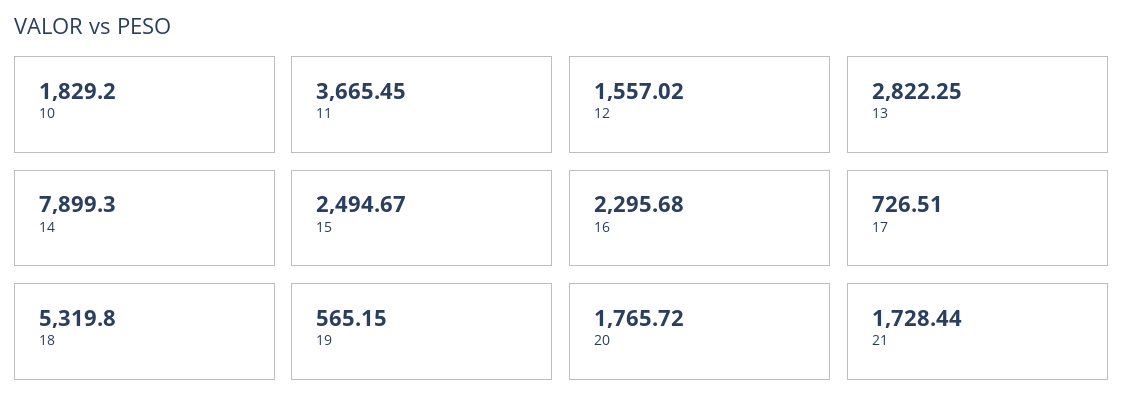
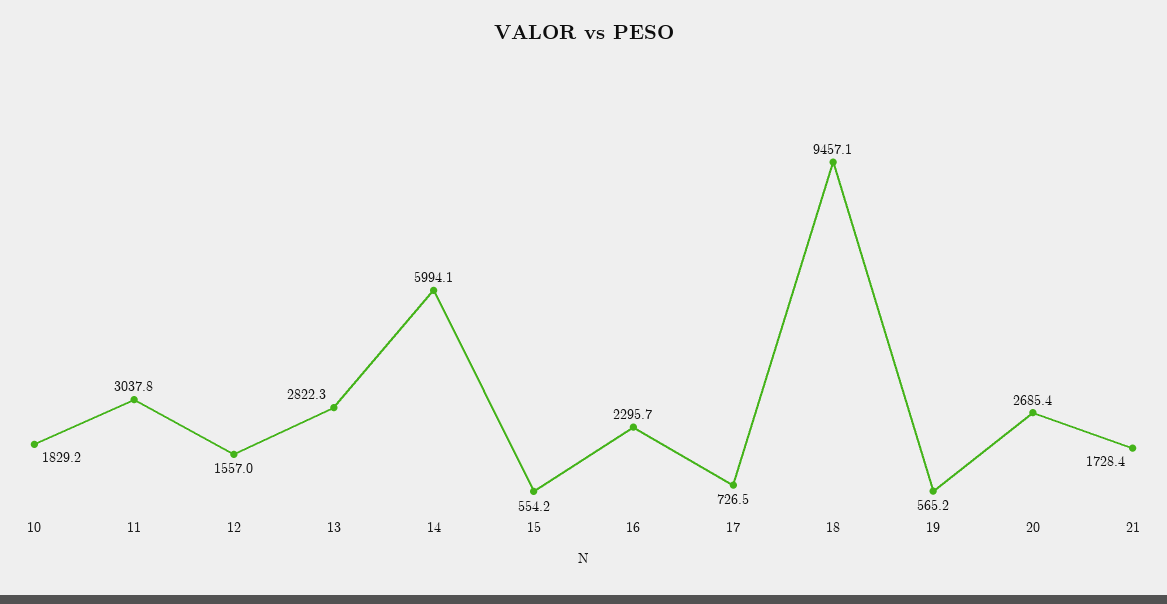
  {
    "10": 1829.2,
-   "11": 3665.45,
+   "11": 3037.8,
    "12": 1557.02,
    "13": 2822.25,
-   "14": 7899.3,
+   "14": 5994.1,
-   "15": 2494.67,
+   "15": 554.2,
    "16": 2295.68,
    "17": 726.51,
-   "18": 5319.8,
+   "18": 9457.1,
    "19": 565.15,
-   "20": 1765.72,
+   "20": 2685.4,
    "21": 1728.44
  }

